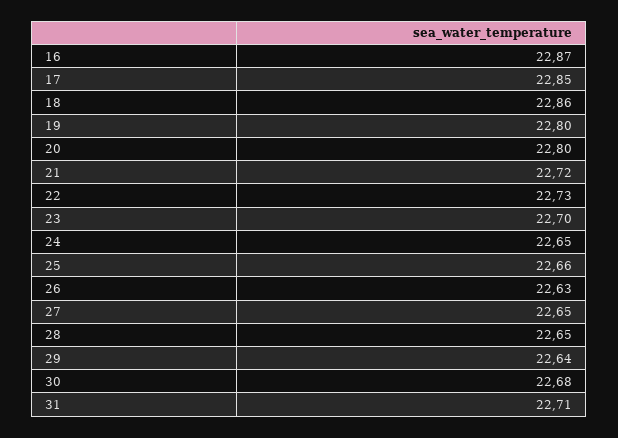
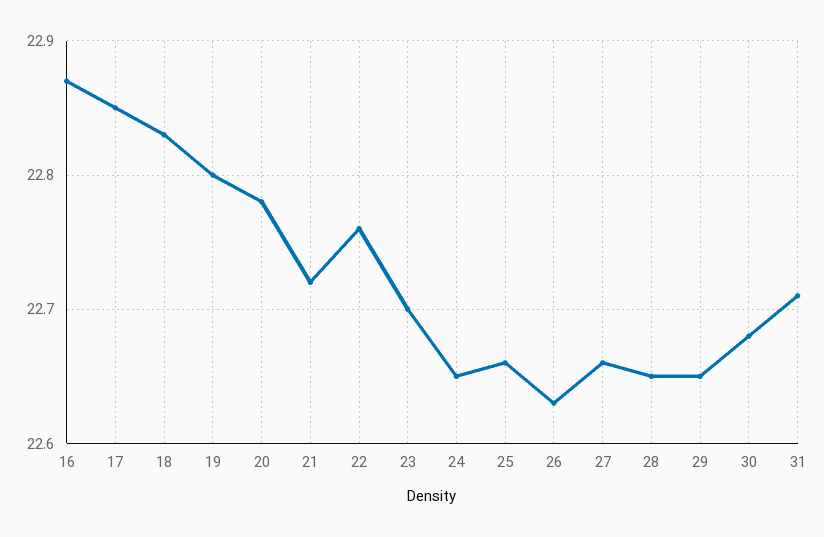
  {
    "16": 22.87,
    "17": 22.85,
-   "18": 22.86,
+   "18": 22.83,
    "19": 22.8,
-   "20": 22.8,
+   "20": 22.78,
    "21": 22.72,
-   "22": 22.73,
+   "22": 22.76,
    "23": 22.7,
    "24": 22.65,
    "25": 22.66,
    "26": 22.63,
-   "27": 22.65,
+   "27": 22.66,
    "28": 22.65,
-   "29": 22.64,
+   "29": 22.65,
    "30": 22.68,
    "31": 22.71
  }

